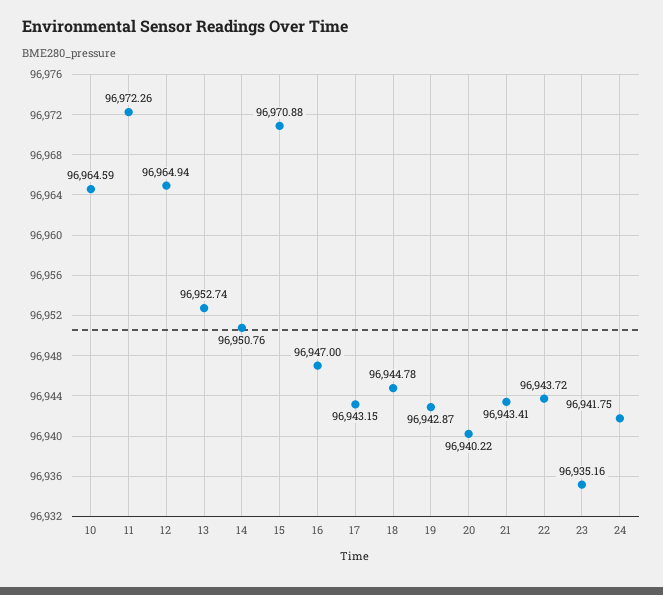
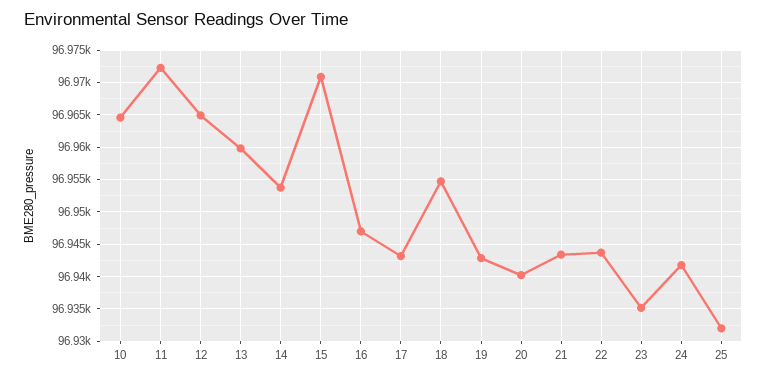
  {
    "10": 96964.59,
    "11": 96972.26,
    "12": 96964.94,
-   "13": 96952.74,
+   "13": 96960,
-   "14": 96950.76,
+   "14": 96954,
    "15": 96970.88,
    "16": 96947,
    "17": 96943.15,
-   "18": 96944.78,
+   "18": 96955,
    "19": 96942.87,
    "20": 96940.22,
    "21": 96943.41,
    "22": 96943.72,
    "23": 96935.16,
-   "24": 96941.75
+   "24": 96941.75,
+   "25": 96932
  }

